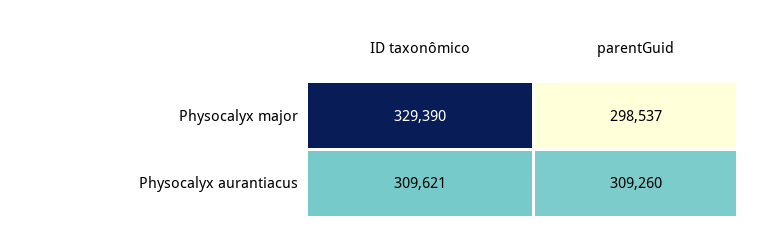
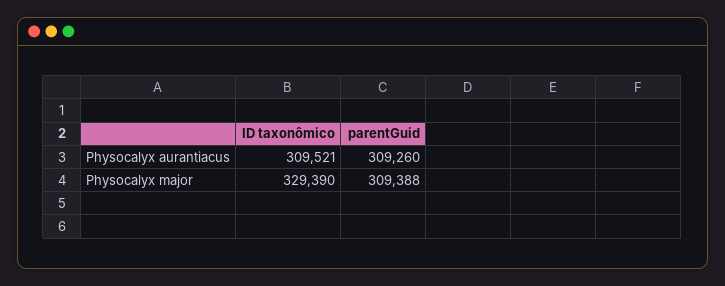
  {
    "ID taxonômico": {
      "Physocalyx major": 329390,
-     "Physocalyx aurantiacus": 309621
+     "Physocalyx aurantiacus": 309521
    },
    "parentGuid": {
-     "Physocalyx major": 298537,
+     "Physocalyx major": 309388,
      "Physocalyx aurantiacus": 309260
    }
  }

